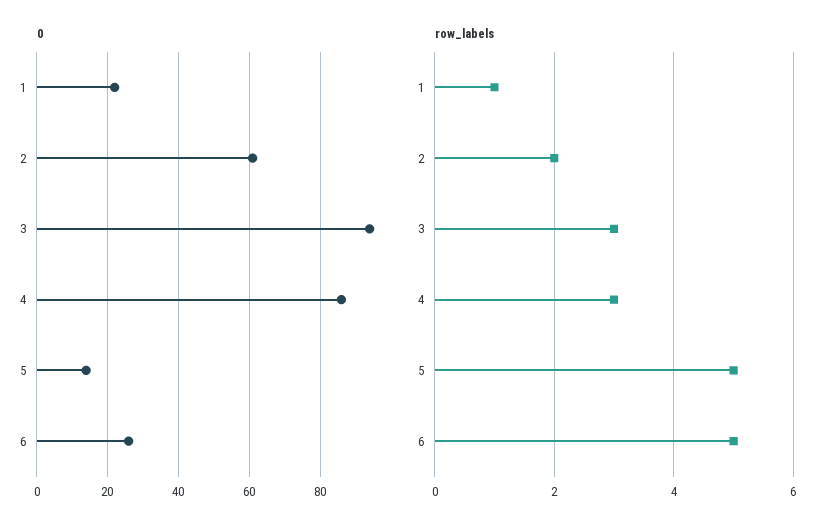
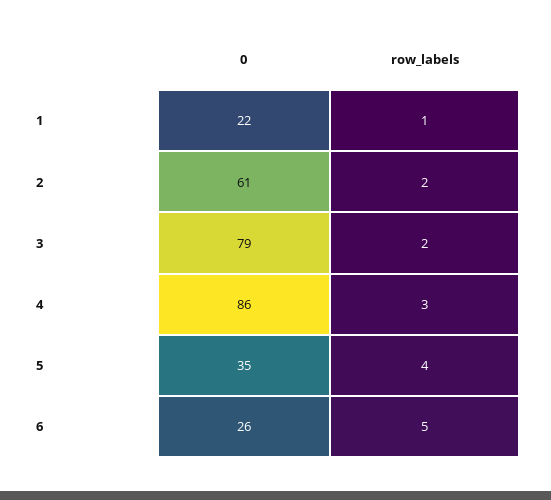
  {
    "0": {
      "1": 22,
      "2": 61,
-     "3": 95,
+     "3": 79,
      "4": 86,
-     "5": 15,
+     "5": 35,
      "6": 26
    },
    "row_labels": {
      "1": 1,
      "2": 2,
-     "3": 3,
+     "3": 2,
      "4": 3,
-     "5": 5,
+     "5": 4,
      "6": 5
    }
  }

